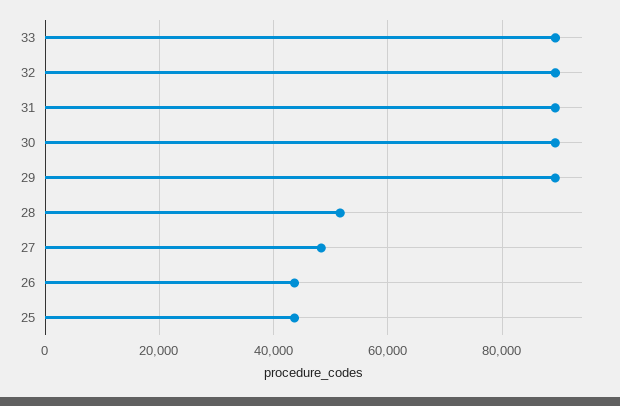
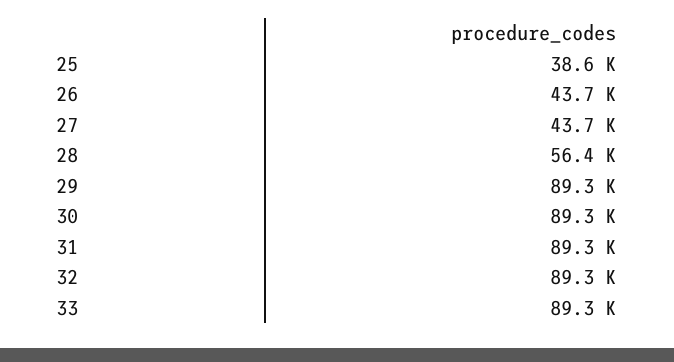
  {
    "33": 89300,
    "32": 89300,
    "31": 89300,
    "30": 89300,
    "29": 89300,
-   "28": 52000,
+   "28": 56400,
-   "27": 48000,
+   "27": 43700,
    "26": 43700,
-   "25": 44000
+   "25": 38600
  }

